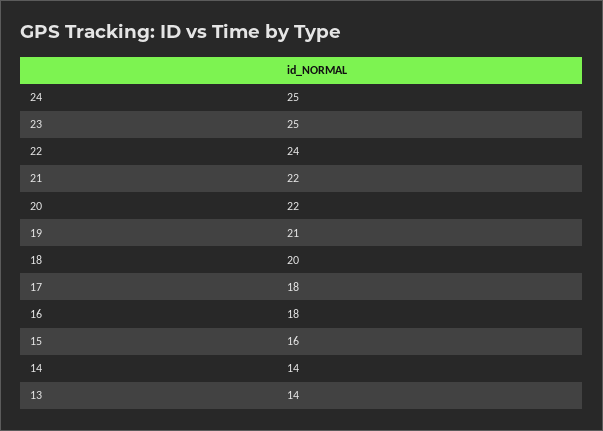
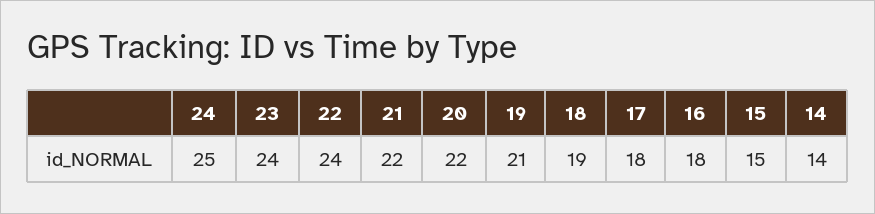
  {
    "24": 25,
-   "23": 25,
+   "23": 24,
    "22": 24,
    "21": 22,
    "20": 22,
    "19": 21,
-   "18": 20,
+   "18": 19,
    "17": 18,
    "16": 18,
-   "15": 16,
+   "15": 15,
-   "14": 14,
+   "14": 14
-   "13": 14
  }

